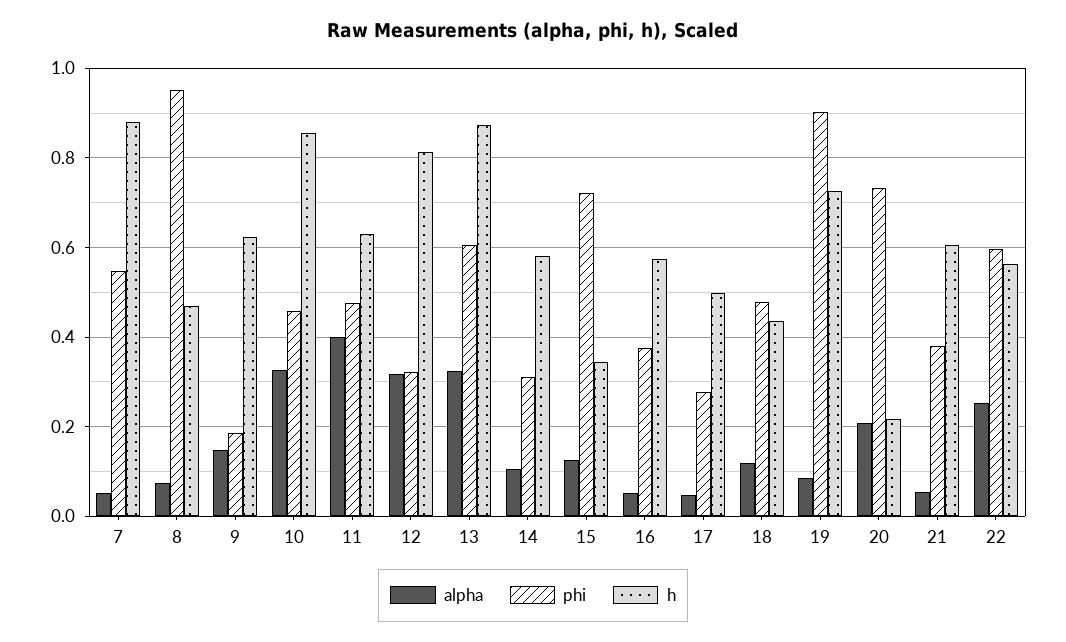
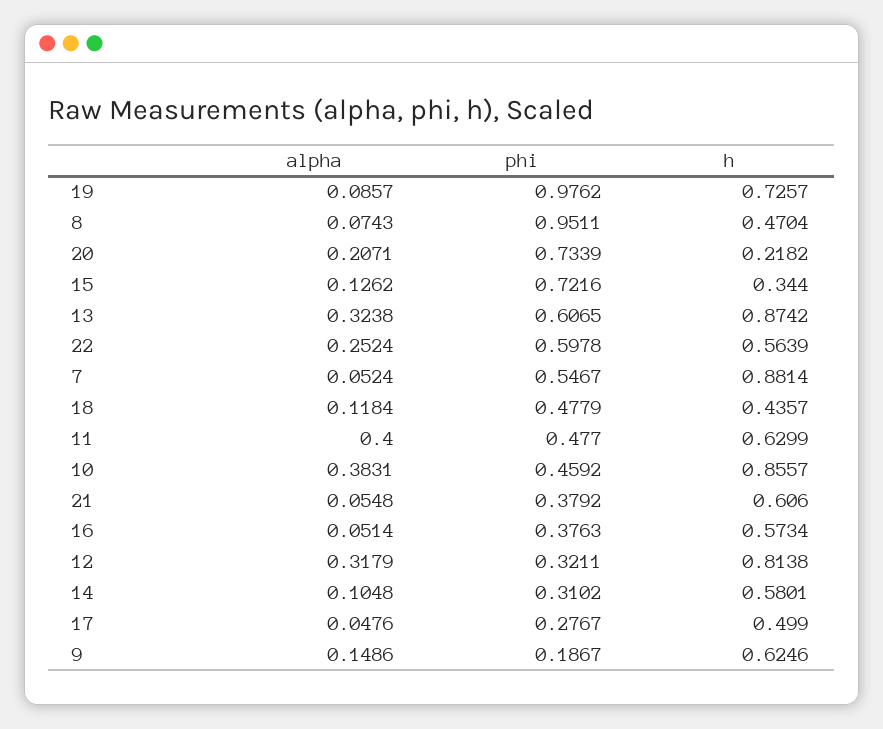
  {
    "alpha": {
      "7": 0.0524,
      "8": 0.0743,
      "9": 0.1486,
-     "10": 0.32,
+     "10": 0.3831,
      "11": 0.4,
      "12": 0.3179,
      "13": 0.3238,
      "14": 0.1048,
      "15": 0.1262,
      "16": 0.0514,
      "17": 0.0476,
      "18": 0.1184,
      "19": 0.0857,
      "20": 0.2071,
      "21": 0.0548,
      "22": 0.2524
    },
    "phi": {
      "7": 0.5467,
      "8": 0.9511,
      "9": 0.1867,
      "10": 0.4592,
      "11": 0.477,
      "12": 0.3211,
      "13": 0.6065,
      "14": 0.3102,
      "15": 0.7216,
      "16": 0.3763,
      "17": 0.2767,
      "18": 0.4779,
-     "19": 0.9,
+     "19": 0.9762,
      "20": 0.7339,
      "21": 0.3792,
      "22": 0.5978
    },
    "h": {
      "7": 0.8814,
      "8": 0.4704,
      "9": 0.6246,
      "10": 0.8557,
      "11": 0.6299,
      "12": 0.8138,
      "13": 0.8742,
      "14": 0.5801,
      "15": 0.344,
      "16": 0.5734,
      "17": 0.499,
      "18": 0.4357,
      "19": 0.7257,
      "20": 0.2182,
      "21": 0.606,
      "22": 0.5639
    }
  }

